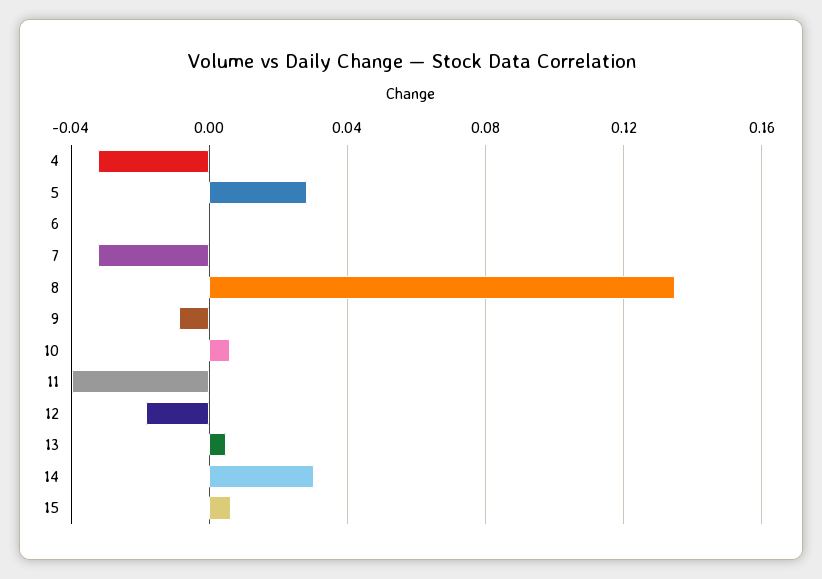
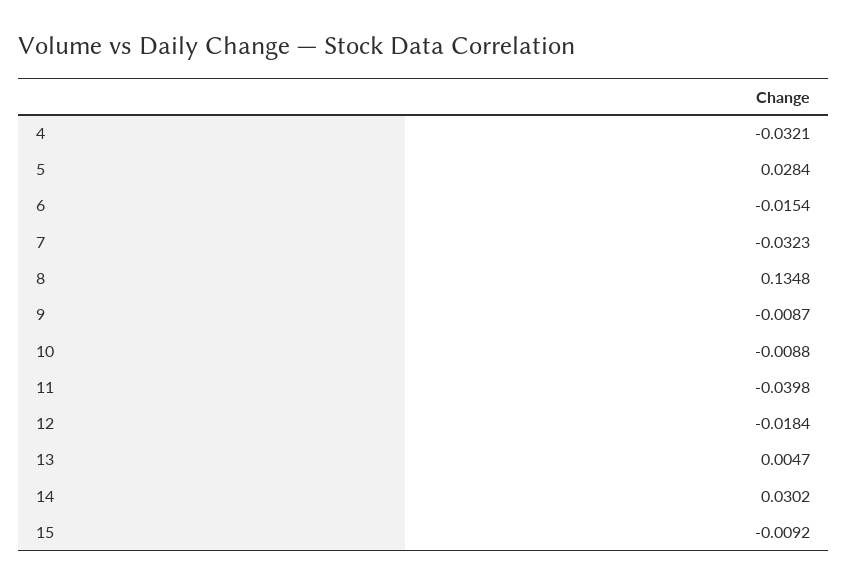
  {
    "4": -0.0321,
    "5": 0.0284,
-   "6": 0,
+   "6": -0.0154,
    "7": -0.0323,
    "8": 0.1348,
    "9": -0.0087,
-   "10": 0.005,
+   "10": -0.0088,
    "11": -0.0398,
    "12": -0.0184,
    "13": 0.0047,
    "14": 0.0302,
-   "15": 0.005
+   "15": -0.0092
  }

